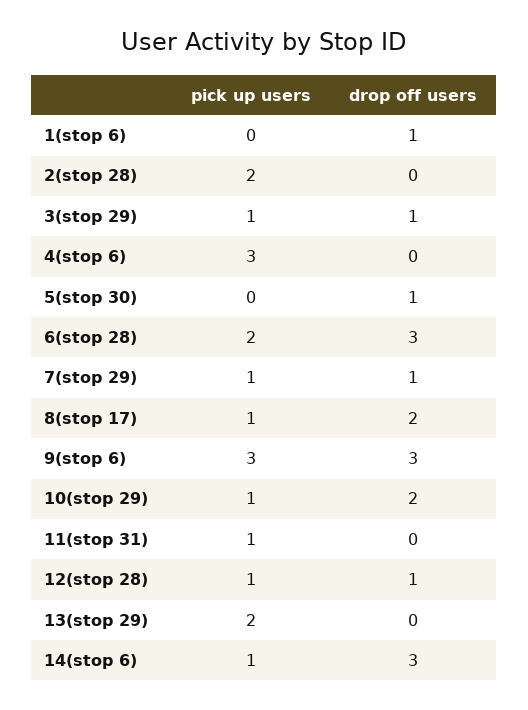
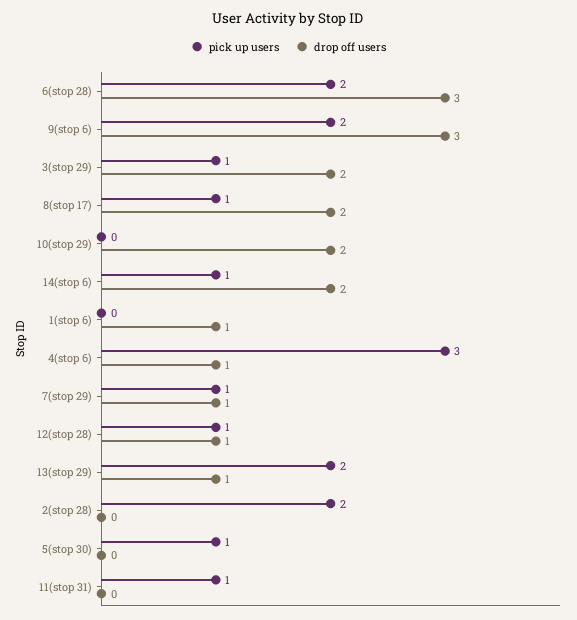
  {
    "pick up users": {
      "1(stop 6)": 0,
      "2(stop 28)": 2,
      "3(stop 29)": 1,
      "4(stop 6)": 3,
-     "5(stop 30)": 0,
+     "5(stop 30)": 1,
      "6(stop 28)": 2,
      "7(stop 29)": 1,
      "8(stop 17)": 1,
-     "9(stop 6)": 3,
+     "9(stop 6)": 2,
-     "10(stop 29)": 1,
+     "10(stop 29)": 0,
      "11(stop 31)": 1,
      "12(stop 28)": 1,
      "13(stop 29)": 2,
      "14(stop 6)": 1
    },
    "drop off users": {
      "1(stop 6)": 1,
      "2(stop 28)": 0,
-     "3(stop 29)": 1,
+     "3(stop 29)": 2,
-     "4(stop 6)": 0,
+     "4(stop 6)": 1,
-     "5(stop 30)": 1,
+     "5(stop 30)": 0,
      "6(stop 28)": 3,
      "7(stop 29)": 1,
      "8(stop 17)": 2,
      "9(stop 6)": 3,
      "10(stop 29)": 2,
      "11(stop 31)": 0,
      "12(stop 28)": 1,
-     "13(stop 29)": 0,
+     "13(stop 29)": 1,
-     "14(stop 6)": 3
+     "14(stop 6)": 2
    }
  }

